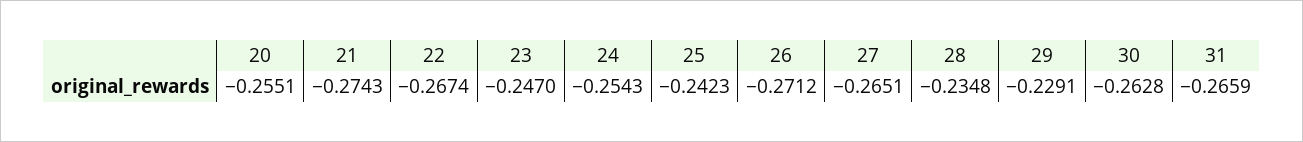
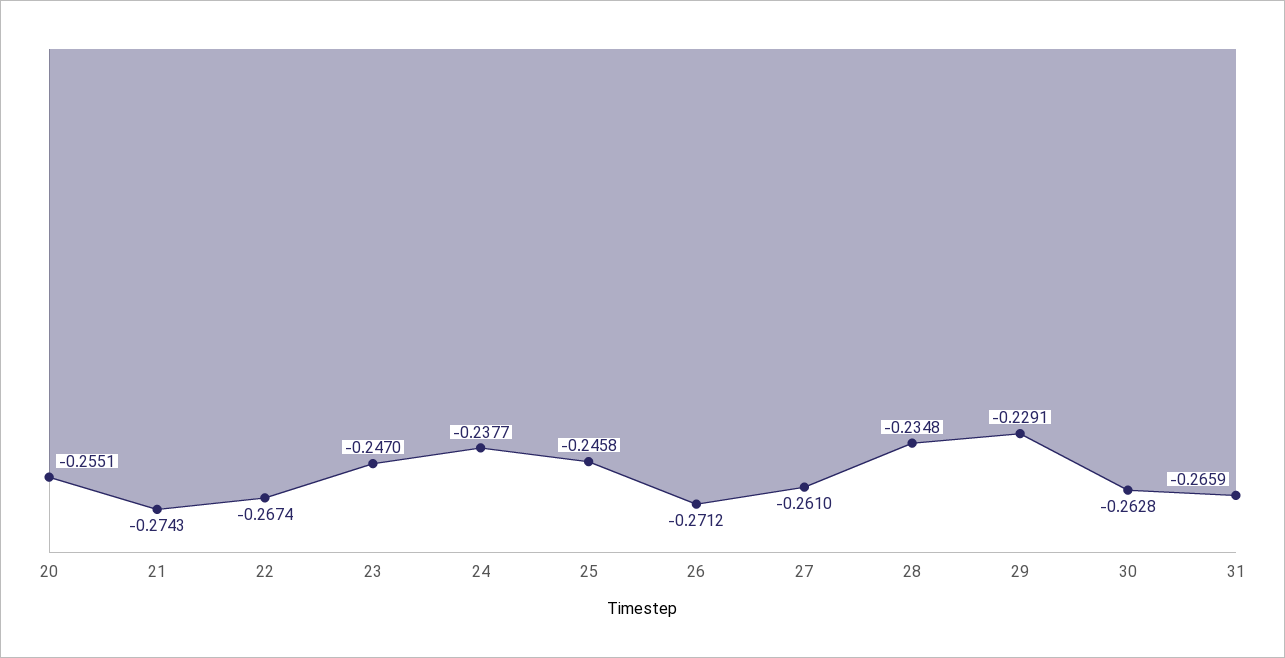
  {
    "20": -0.2551,
    "21": -0.2743,
    "22": -0.2674,
    "23": -0.247,
-   "24": -0.2543,
+   "24": -0.2377,
-   "25": -0.2423,
+   "25": -0.2458,
    "26": -0.2712,
-   "27": -0.2651,
+   "27": -0.261,
    "28": -0.2348,
    "29": -0.2291,
    "30": -0.2628,
    "31": -0.2659
  }

